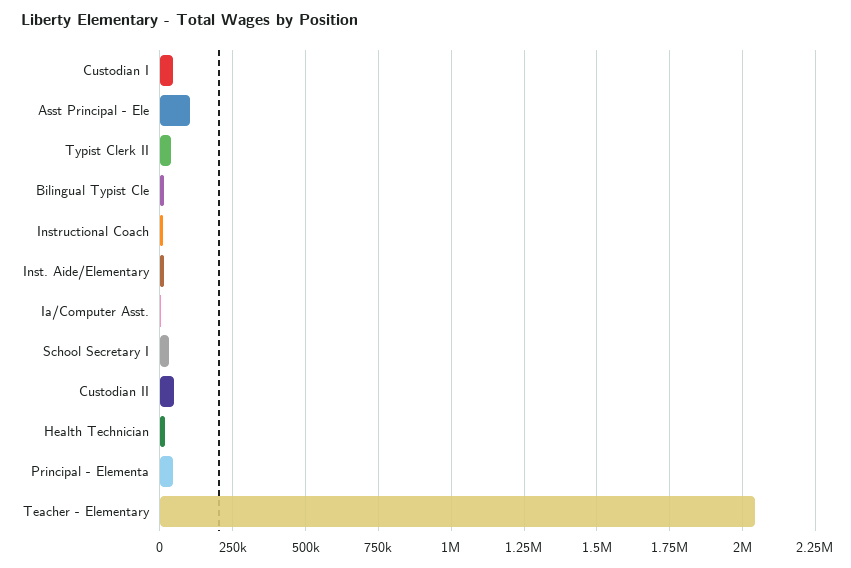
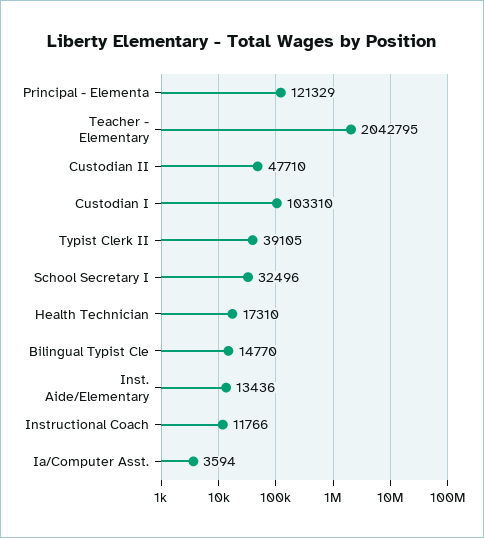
  {
-   "Custodian I": 50000,
+   "Custodian I": 103310,
-   "Asst Principal - Ele": 100000,
    "Typist Clerk II": 39105,
    "Bilingual Typist Cle": 14770,
    "Instructional Coach": 11766,
    "Inst. Aide/Elementary": 13436,
    "Ia/Computer Asst.": 3594,
    "School Secretary I": 32496,
    "Custodian II": 47710,
    "Health Technician": 17310,
-   "Principal - Elementa": 50000,
+   "Principal - Elementa": 121329,
    "Teacher - Elementary": 2042795
  }

